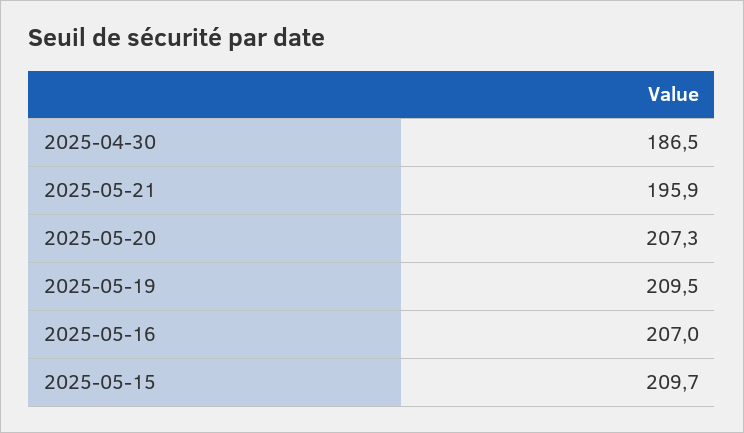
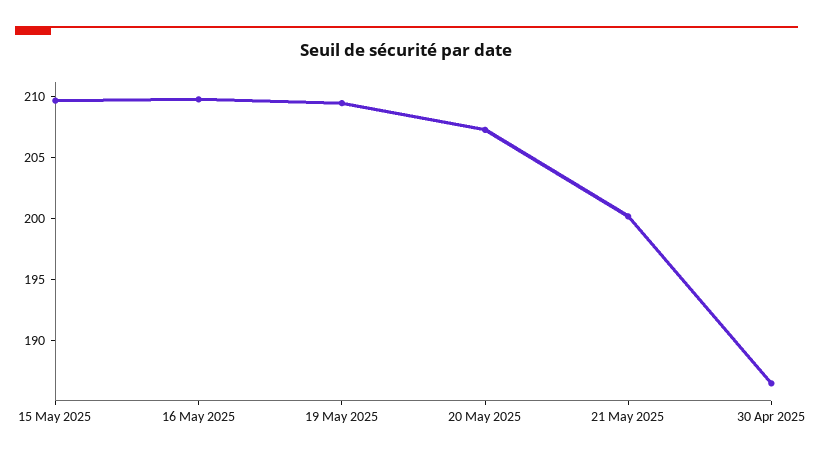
  {
    "2025-04-30": 186.5,
-   "2025-05-21": 195.9,
+   "2025-05-21": 200,
    "2025-05-20": 207.3,
    "2025-05-19": 209.5,
-   "2025-05-16": 207,
+   "2025-05-16": 210,
    "2025-05-15": 209.7
  }

